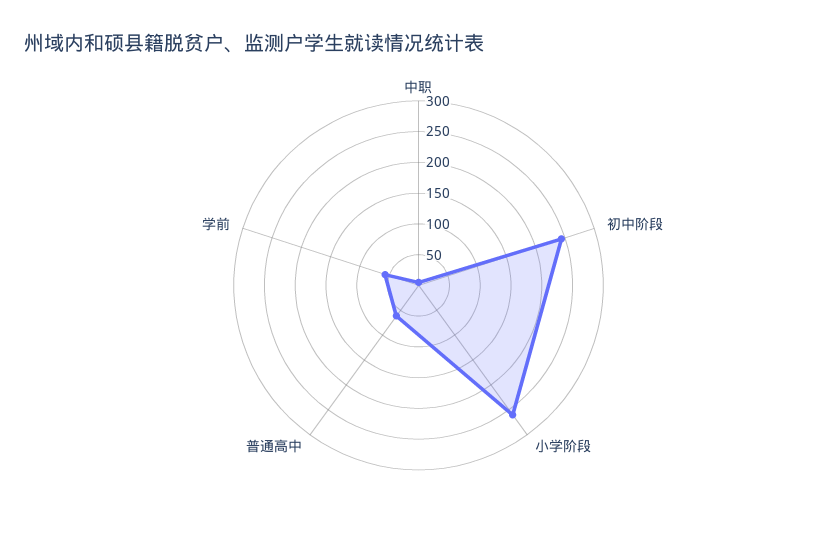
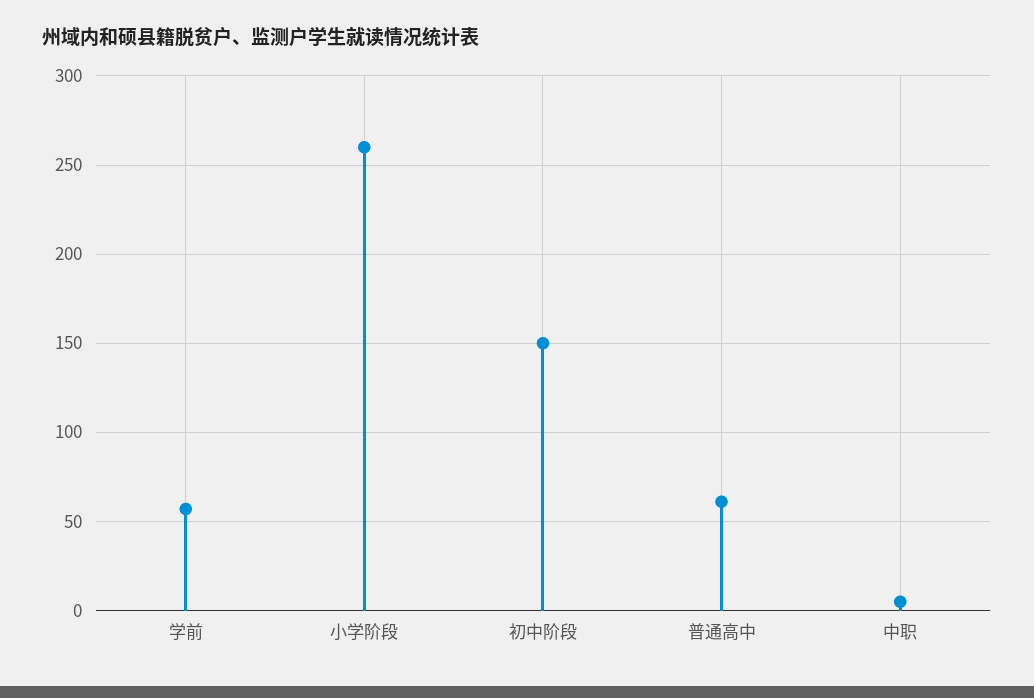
  {
    "中职": 5,
-   "初中阶段": 250,
+   "初中阶段": 150,
    "小学阶段": 260,
    "普通高中": 60,
    "学前": 55
  }

